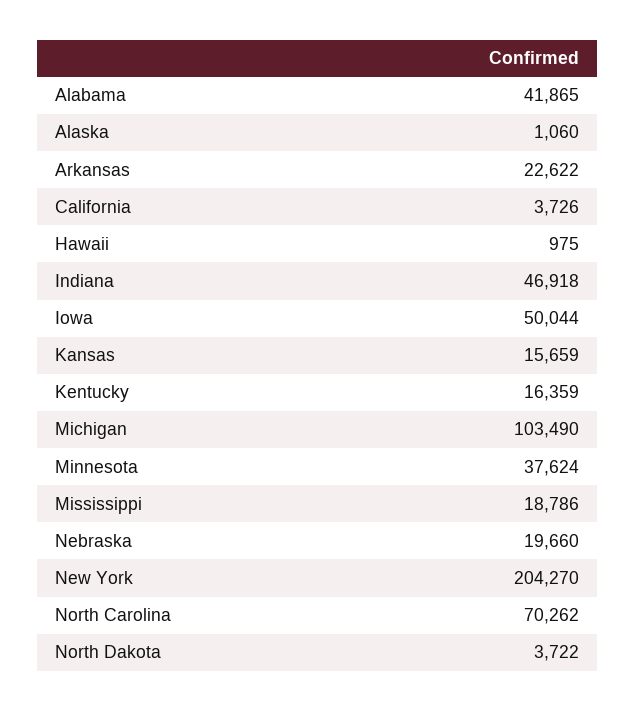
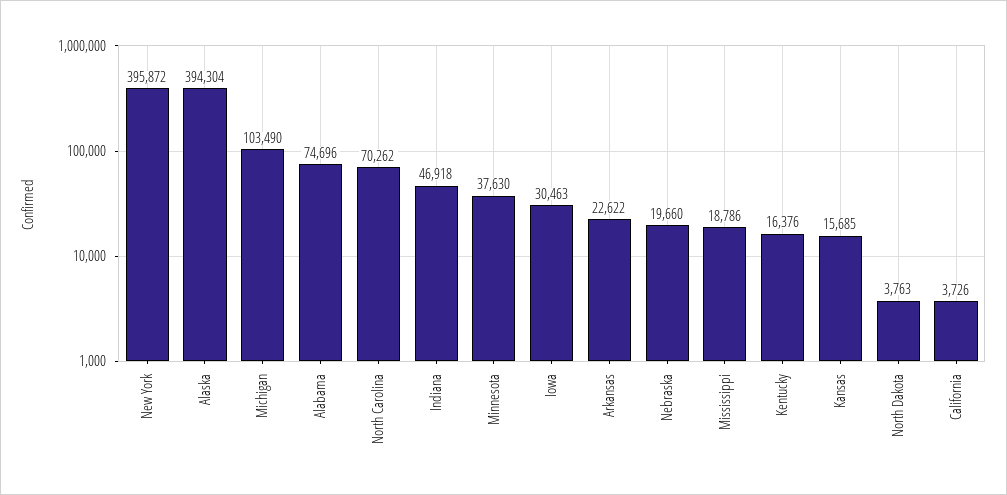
  {
-   "Alabama": 41865,
+   "Alabama": 74696,
-   "Alaska": 1060,
+   "Alaska": 394304,
    "Arkansas": 22622,
    "California": 3726,
-   "Hawaii": 975,
    "Indiana": 46918,
-   "Iowa": 50044,
+   "Iowa": 30463,
-   "Kansas": 15659,
+   "Kansas": 15685,
-   "Kentucky": 16359,
+   "Kentucky": 16376,
    "Michigan": 103490,
-   "Minnesota": 37624,
+   "Minnesota": 37630,
    "Mississippi": 18786,
    "Nebraska": 19660,
-   "New York": 204270,
+   "New York": 395872,
    "North Carolina": 70262,
-   "North Dakota": 3722
+   "North Dakota": 3763
  }

